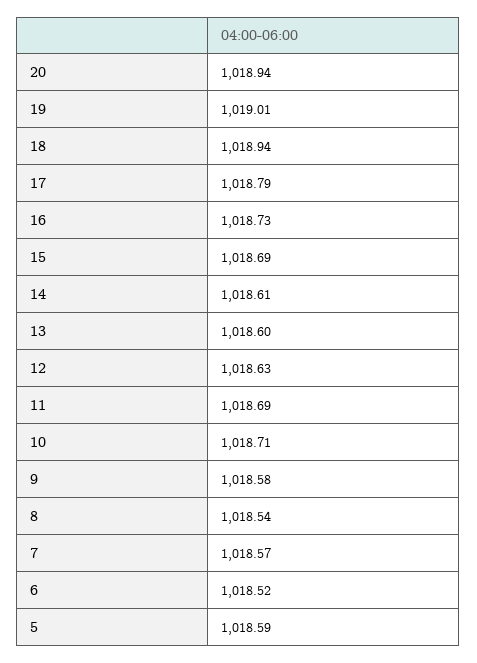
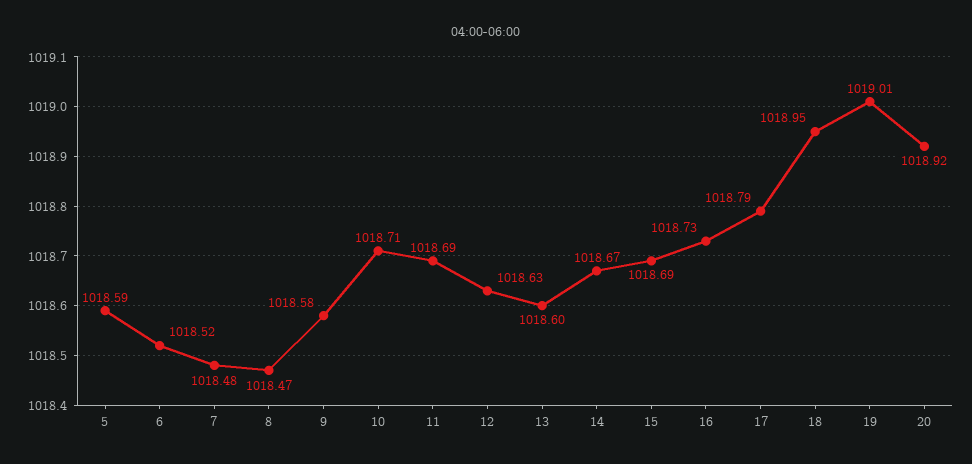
  {
-   "20": 1018.94,
+   "20": 1018.92,
    "19": 1019.01,
-   "18": 1018.94,
+   "18": 1018.95,
    "17": 1018.79,
    "16": 1018.73,
    "15": 1018.69,
-   "14": 1018.61,
+   "14": 1018.67,
    "13": 1018.6,
    "12": 1018.63,
    "11": 1018.69,
    "10": 1018.71,
    "9": 1018.58,
-   "8": 1018.54,
+   "8": 1018.47,
-   "7": 1018.57,
+   "7": 1018.48,
    "6": 1018.52,
    "5": 1018.59
  }

